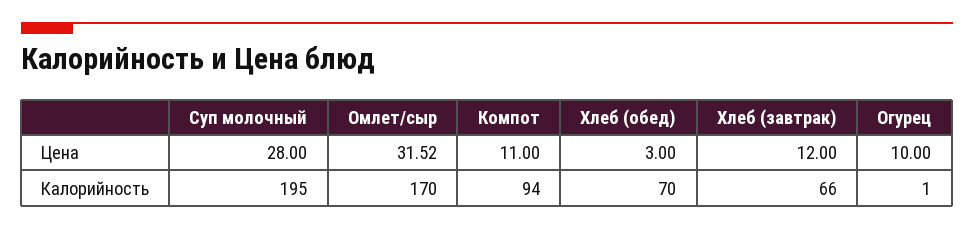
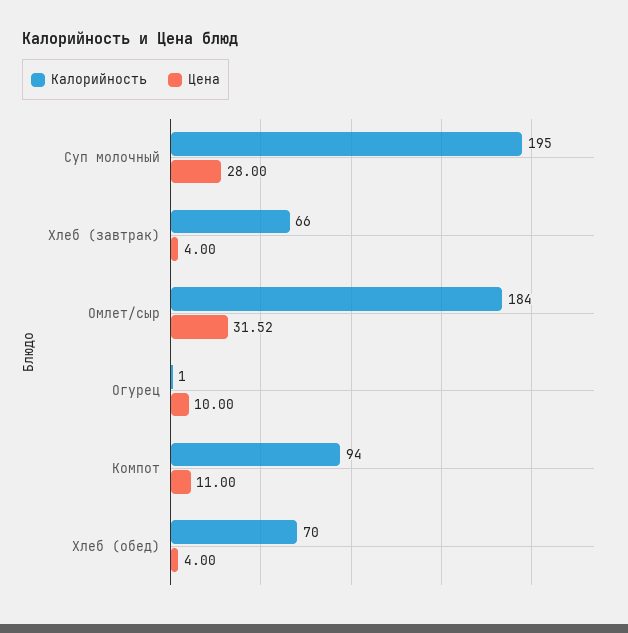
  {
    "Цена": {
      "Суп молочный": 28,
      "Омлет/сыр": 31.52,
      "Компот": 11,
-     "Хлеб (обед)": 3,
+     "Хлеб (обед)": 4,
-     "Хлеб (завтрак)": 12,
+     "Хлеб (завтрак)": 4,
      "Огурец": 10
    },
    "Калорийность": {
      "Суп молочный": 195,
-     "Омлет/сыр": 170,
+     "Омлет/сыр": 184,
      "Компот": 94,
      "Хлеб (обед)": 70,
      "Хлеб (завтрак)": 66,
      "Огурец": 1
    }
  }

